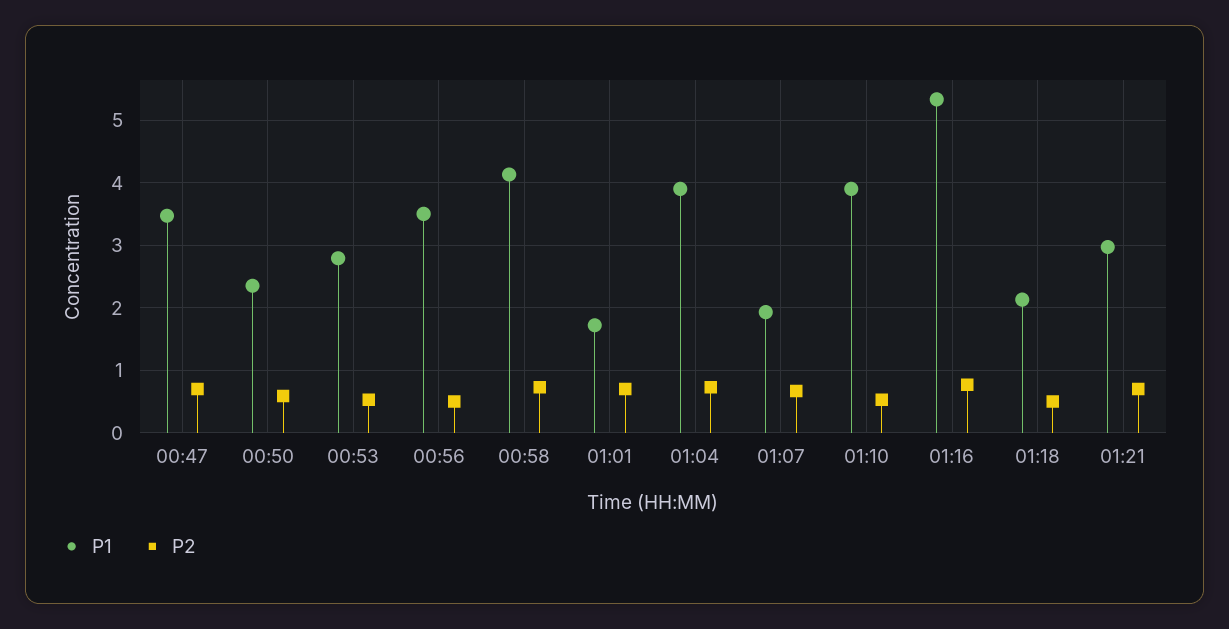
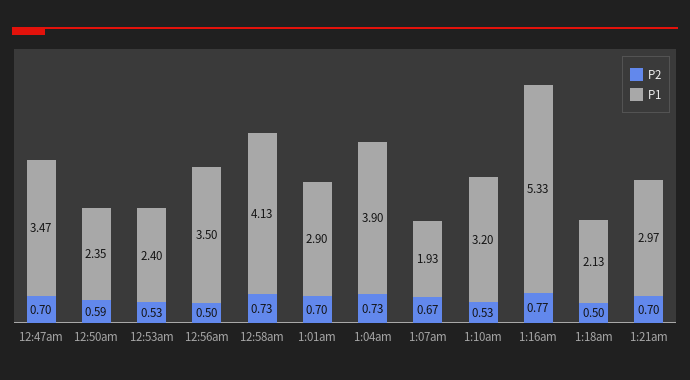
  {
    "P1": {
      "00:47": 3.47,
      "00:50": 2.35,
-     "00:53": 2.8,
+     "00:53": 2.4,
      "00:56": 3.5,
      "00:58": 4.13,
-     "01:01": 1.7,
+     "01:01": 2.9,
      "01:04": 3.9,
      "01:07": 1.93,
-     "01:10": 3.9,
+     "01:10": 3.2,
      "01:16": 5.33,
      "01:18": 2.13,
      "01:21": 2.97
    },
    "P2": {
      "00:47": 0.7,
      "00:50": 0.59,
      "00:53": 0.53,
      "00:56": 0.5,
      "00:58": 0.73,
      "01:01": 0.7,
      "01:04": 0.73,
      "01:07": 0.67,
      "01:10": 0.53,
      "01:16": 0.77,
      "01:18": 0.5,
      "01:21": 0.7
    }
  }

